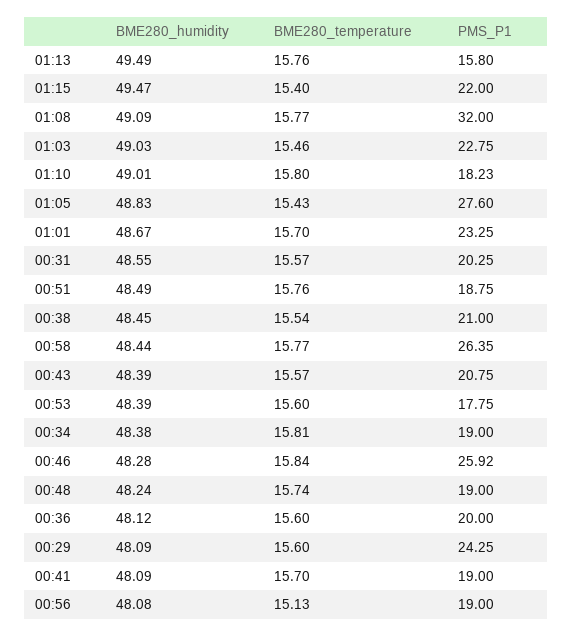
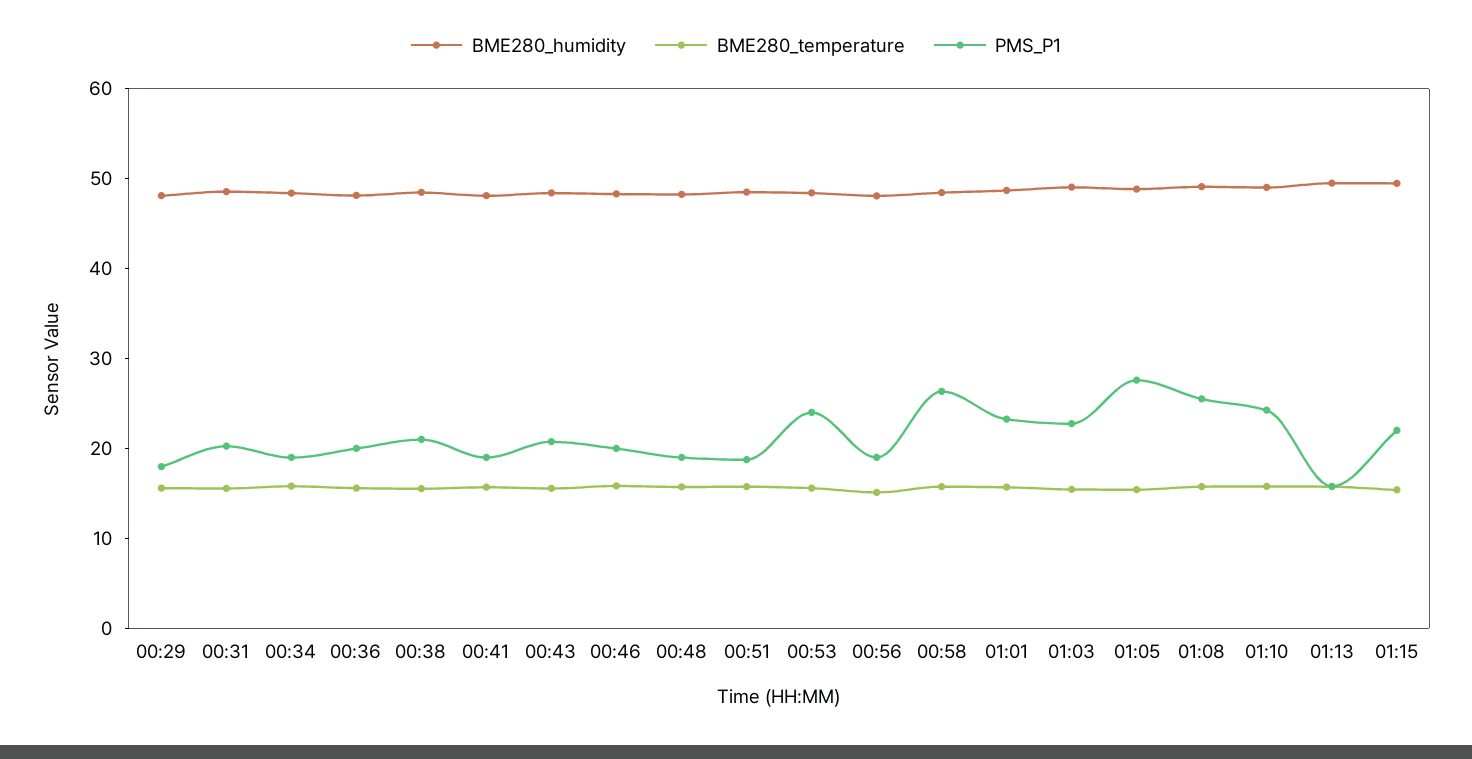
  {
    "BME280_humidity": {
      "01:13": 49.49,
      "01:15": 49.47,
      "01:08": 49.09,
      "01:03": 49.03,
      "01:10": 49.01,
      "01:05": 48.83,
      "01:01": 48.67,
      "00:31": 48.55,
      "00:51": 48.49,
      "00:38": 48.45,
      "00:58": 48.44,
      "00:43": 48.39,
      "00:53": 48.39,
      "00:34": 48.38,
      "00:46": 48.28,
      "00:48": 48.24,
      "00:36": 48.12,
      "00:29": 48.09,
      "00:41": 48.09,
      "00:56": 48.08
    },
    "BME280_temperature": {
      "01:13": 15.76,
      "01:15": 15.4,
      "01:08": 15.77,
      "01:03": 15.46,
      "01:10": 15.8,
      "01:05": 15.43,
      "01:01": 15.7,
      "00:31": 15.57,
      "00:51": 15.76,
      "00:38": 15.54,
      "00:58": 15.77,
      "00:43": 15.57,
      "00:53": 15.6,
      "00:34": 15.81,
      "00:46": 15.84,
      "00:48": 15.74,
      "00:36": 15.6,
      "00:29": 15.6,
      "00:41": 15.7,
      "00:56": 15.13
    },
    "PMS_P1": {
      "01:13": 15.8,
      "01:15": 22,
-     "01:08": 32,
+     "01:08": 26,
      "01:03": 22.75,
-     "01:10": 18.23,
+     "01:10": 24,
      "01:05": 27.6,
      "01:01": 23.25,
      "00:31": 20.25,
      "00:51": 18.75,
      "00:38": 21,
      "00:58": 26.35,
      "00:43": 20.75,
-     "00:53": 17.75,
+     "00:53": 24,
      "00:34": 19,
-     "00:46": 25.92,
+     "00:46": 20,
      "00:48": 19,
      "00:36": 20,
-     "00:29": 24.25,
+     "00:29": 18,
      "00:41": 19,
      "00:56": 19
    }
  }

